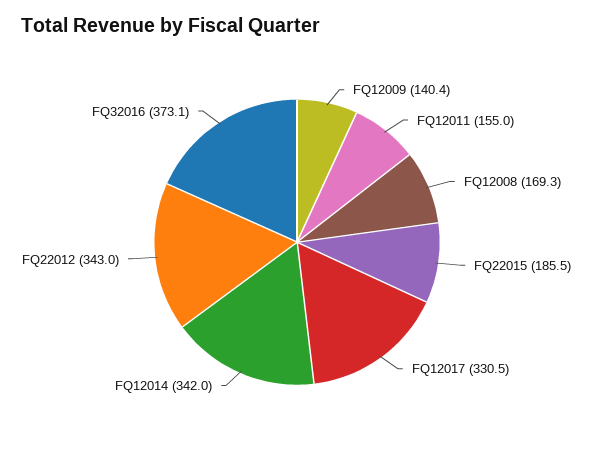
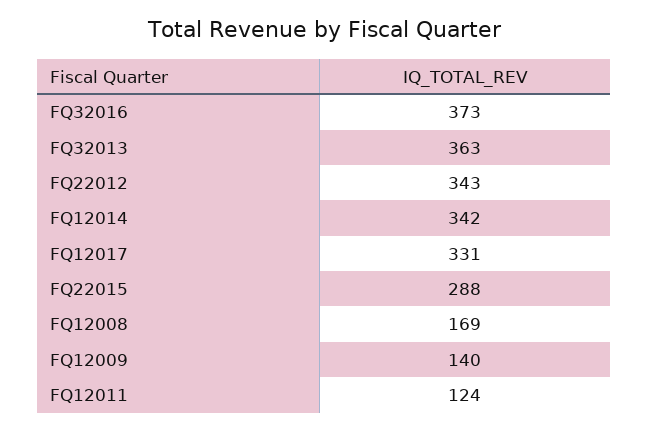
  {
    "FQ12009": 140.4,
-   "FQ12011": 155,
+   "FQ12011": 124,
    "FQ12008": 169.3,
-   "FQ22015": 185.5,
+   "FQ22015": 288,
    "FQ12017": 330.5,
    "FQ12014": 342,
    "FQ22012": 343,
-   "FQ32016": 373.1
+   "FQ32016": 373.1,
+   "FQ32013": 363
  }

